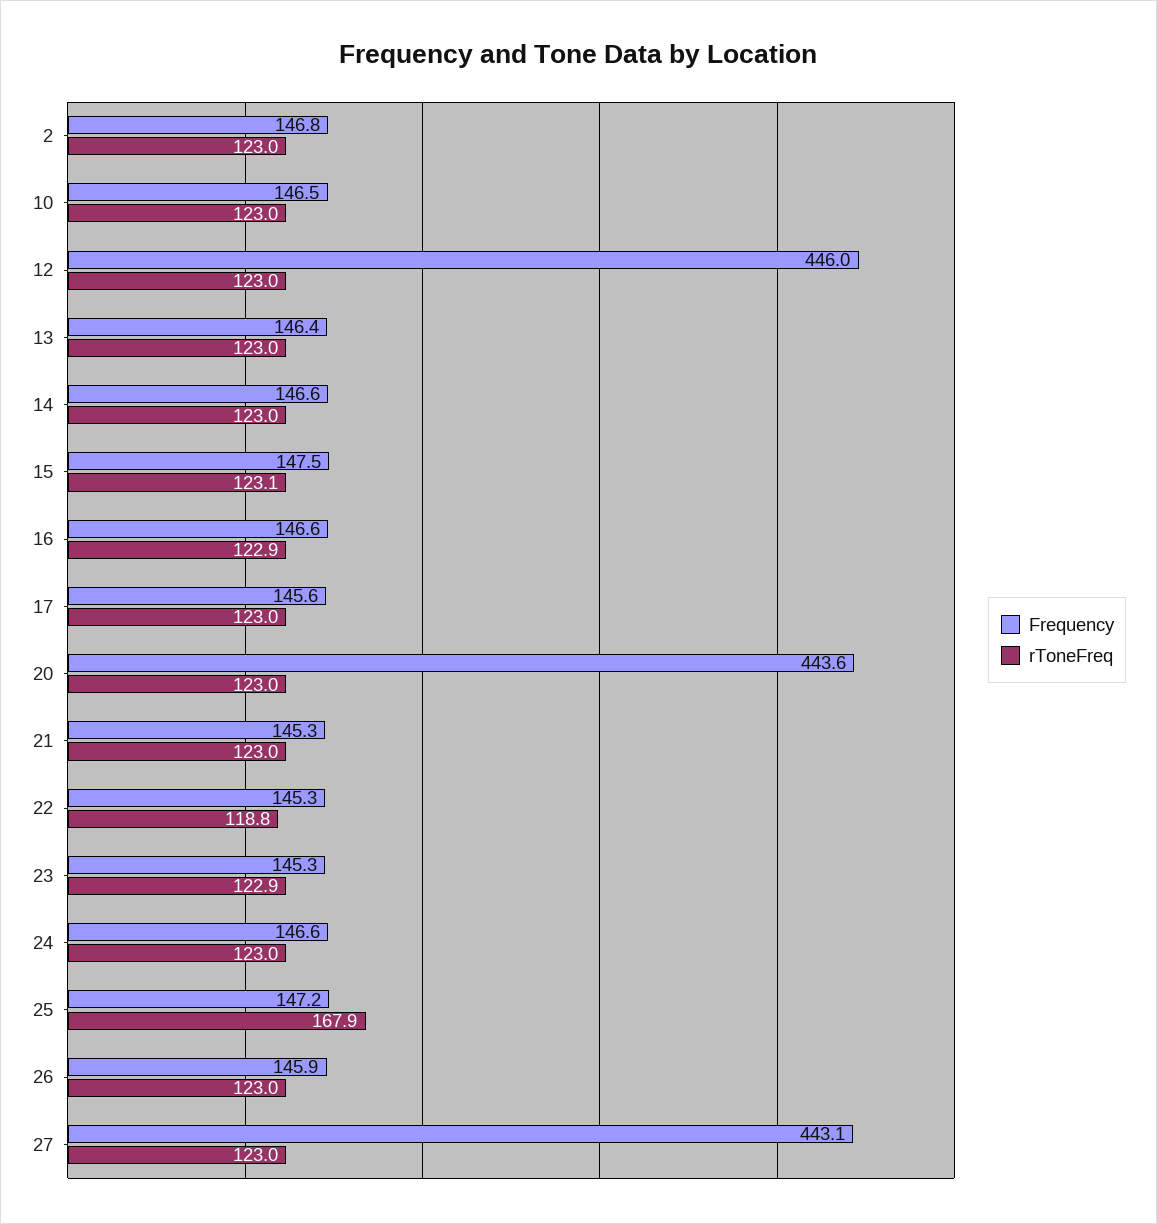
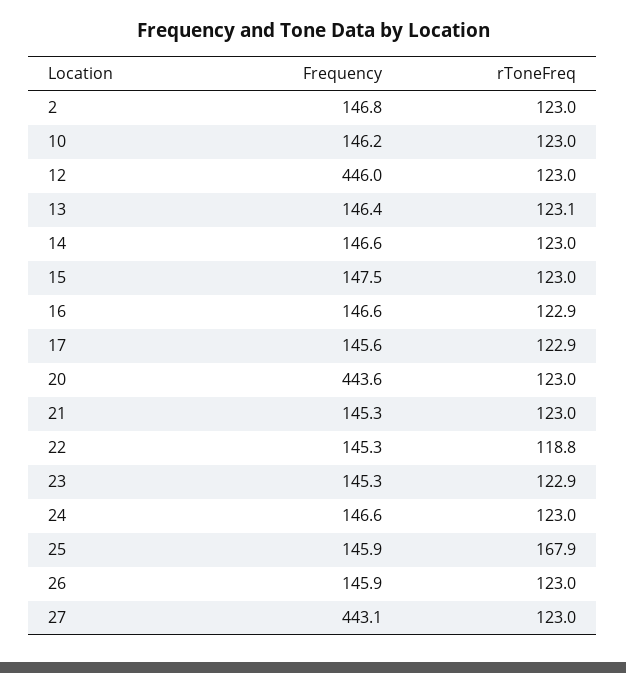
  {
    "Frequency": {
      "2": 146.8,
-     "10": 146.5,
+     "10": 146.2,
      "12": 446,
      "13": 146.4,
      "14": 146.6,
      "15": 147.5,
      "16": 146.6,
      "17": 145.6,
      "20": 443.6,
      "21": 145.3,
      "22": 145.3,
      "23": 145.3,
      "24": 146.6,
-     "25": 147.2,
+     "25": 145.9,
      "26": 145.9,
      "27": 443.1
    },
    "rToneFreq": {
      "2": 123,
      "10": 123,
      "12": 123,
-     "13": 123,
+     "13": 123.1,
      "14": 123,
-     "15": 123.1,
+     "15": 123,
      "16": 122.9,
-     "17": 123,
+     "17": 122.9,
      "20": 123,
      "21": 123,
      "22": 118.8,
      "23": 122.9,
      "24": 123,
      "25": 167.9,
      "26": 123,
      "27": 123
    }
  }

